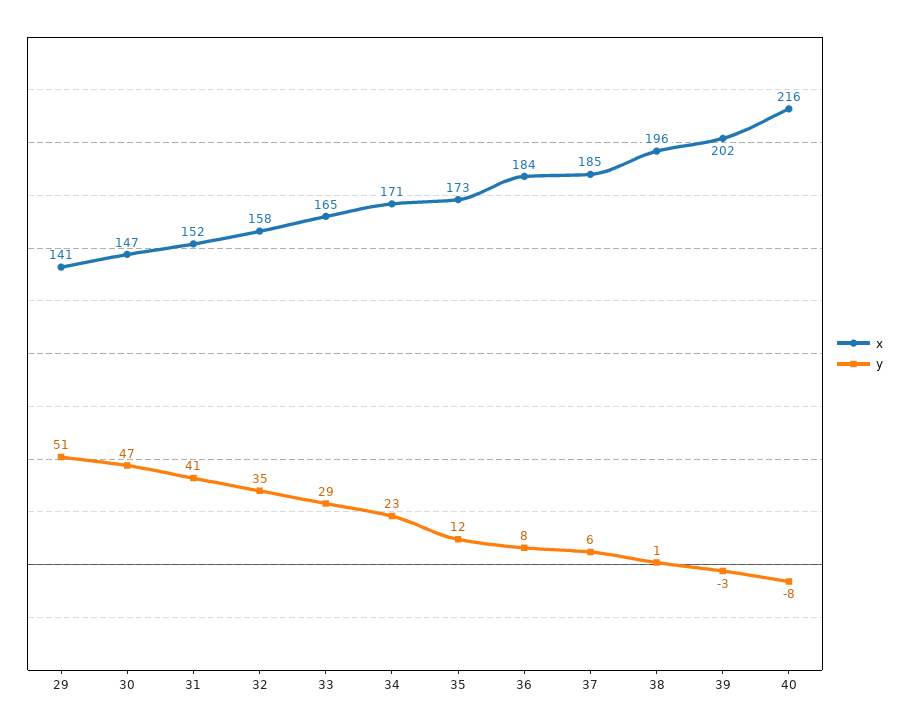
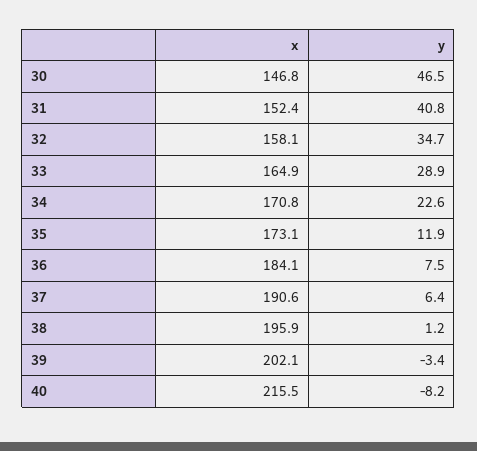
  {
    "x": {
-     "29": 141,
      "30": 146.8,
      "31": 152.4,
      "32": 158.1,
      "33": 164.9,
      "34": 170.8,
      "35": 173.1,
      "36": 184.1,
-     "37": 185,
+     "37": 190.6,
      "38": 195.9,
      "39": 202.1,
      "40": 215.5
    },
    "y": {
-     "29": 51,
      "30": 46.5,
      "31": 40.8,
      "32": 34.7,
      "33": 28.9,
      "34": 22.6,
      "35": 11.9,
      "36": 7.5,
      "37": 6.4,
      "38": 1.2,
      "39": -3.4,
      "40": -8.2
    }
  }

